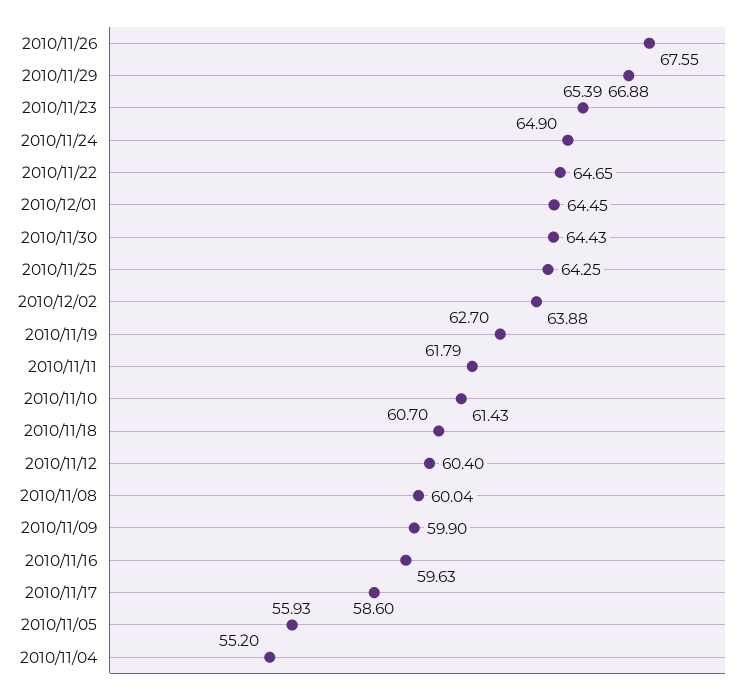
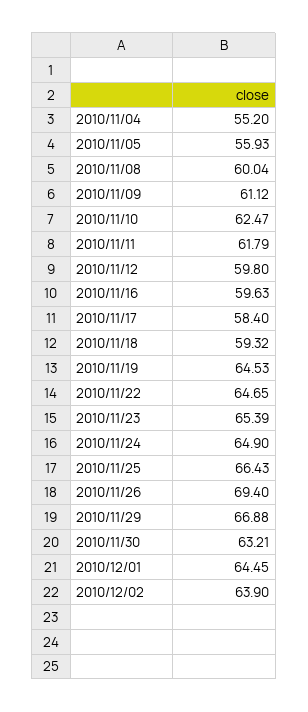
  {
-   "2010/11/26": 67.55,
+   "2010/11/26": 69.4,
    "2010/11/29": 66.88,
    "2010/11/23": 65.39,
    "2010/11/24": 64.9,
    "2010/11/22": 64.65,
    "2010/12/01": 64.45,
-   "2010/11/30": 64.43,
+   "2010/11/30": 63.21,
-   "2010/11/25": 64.25,
+   "2010/11/25": 66.43,
-   "2010/12/02": 63.88,
+   "2010/12/02": 63.9,
-   "2010/11/19": 62.7,
+   "2010/11/19": 64.53,
    "2010/11/11": 61.79,
-   "2010/11/10": 61.43,
+   "2010/11/10": 62.47,
-   "2010/11/18": 60.7,
+   "2010/11/18": 59.32,
-   "2010/11/12": 60.4,
+   "2010/11/12": 59.8,
    "2010/11/08": 60.04,
-   "2010/11/09": 59.9,
+   "2010/11/09": 61.12,
    "2010/11/16": 59.63,
-   "2010/11/17": 58.6,
+   "2010/11/17": 58.4,
    "2010/11/05": 55.93,
    "2010/11/04": 55.2
  }

